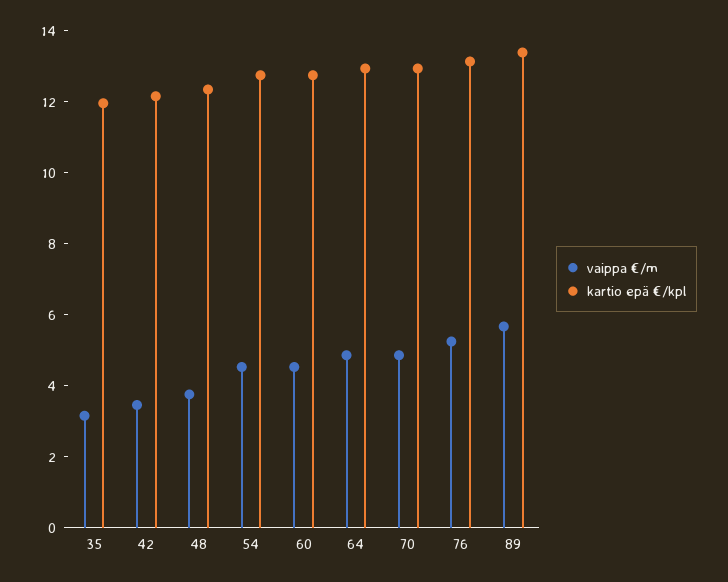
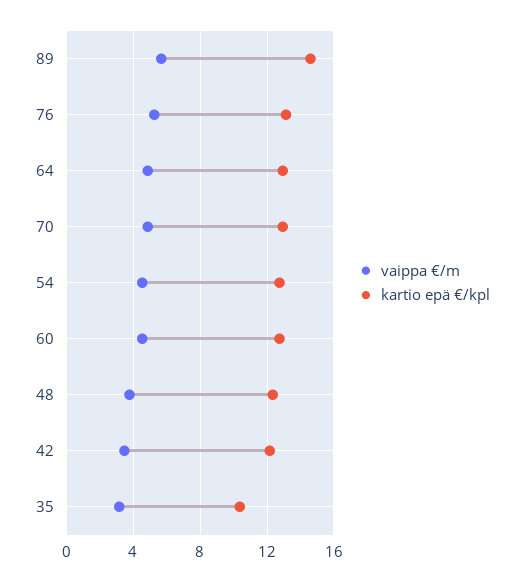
  {
    "vaippa €/m": {
      "35": 3,
      "42": 3.5,
      "48": 4,
      "54": 4.5,
      "60": 4.5,
      "64": 5,
      "70": 5,
      "76": 5.5,
      "89": 5.5
    },
    "kartio epä €/kpl": {
-     "35": 12,
+     "35": 10.5,
      "42": 12,
      "48": 12.5,
      "54": 13,
      "60": 13,
      "64": 13,
      "70": 13,
      "76": 13,
-     "89": 13.5
+     "89": 14.5
    }
  }

